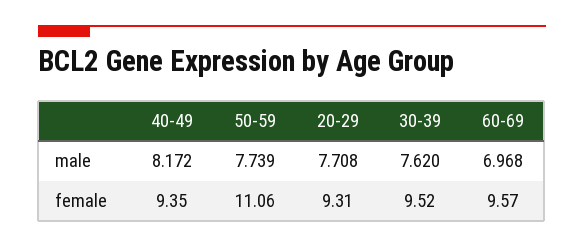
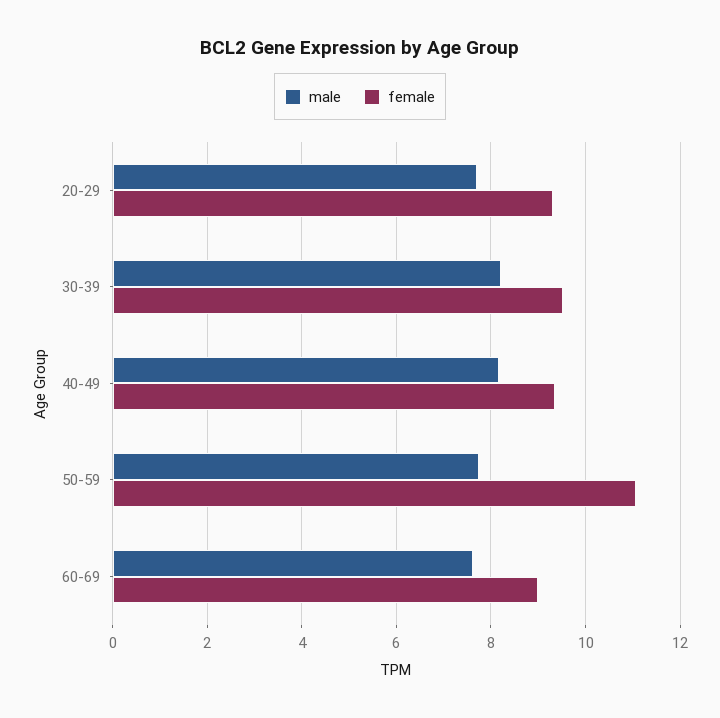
  {
    "male": {
      "40-49": 8.172,
      "50-59": 7.739,
      "20-29": 7.708,
-     "30-39": 7.62,
+     "30-39": 8.2,
-     "60-69": 6.968
+     "60-69": 7.6
    },
    "female": {
      "40-49": 9.35,
      "50-59": 11.06,
      "20-29": 9.31,
      "30-39": 9.52,
-     "60-69": 9.57
+     "60-69": 9
    }
  }

